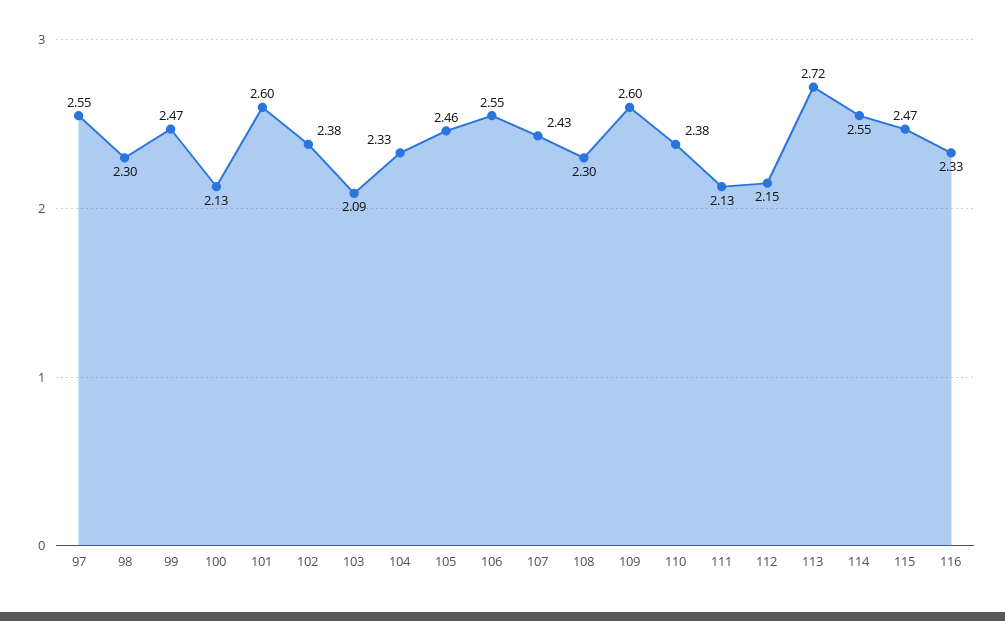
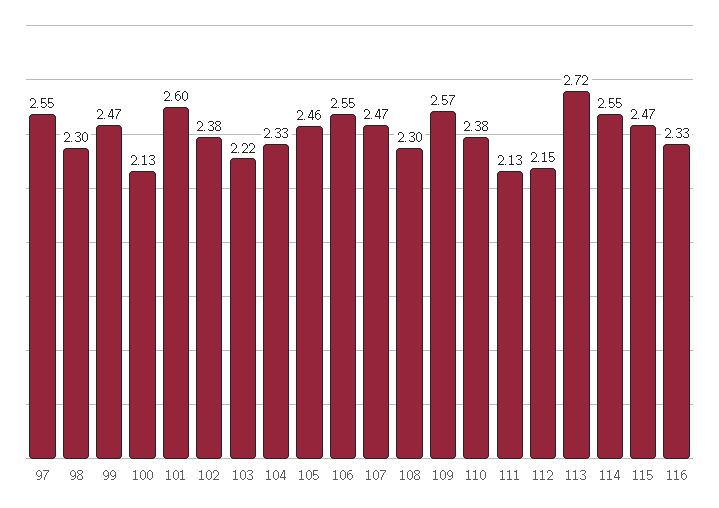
  {
    "97": 2.55,
    "98": 2.3,
    "99": 2.47,
    "100": 2.13,
    "101": 2.6,
    "102": 2.38,
-   "103": 2.09,
+   "103": 2.22,
    "104": 2.33,
    "105": 2.46,
    "106": 2.55,
-   "107": 2.43,
+   "107": 2.47,
    "108": 2.3,
-   "109": 2.6,
+   "109": 2.57,
    "110": 2.38,
    "111": 2.13,
    "112": 2.15,
    "113": 2.72,
    "114": 2.55,
    "115": 2.47,
    "116": 2.33
  }

